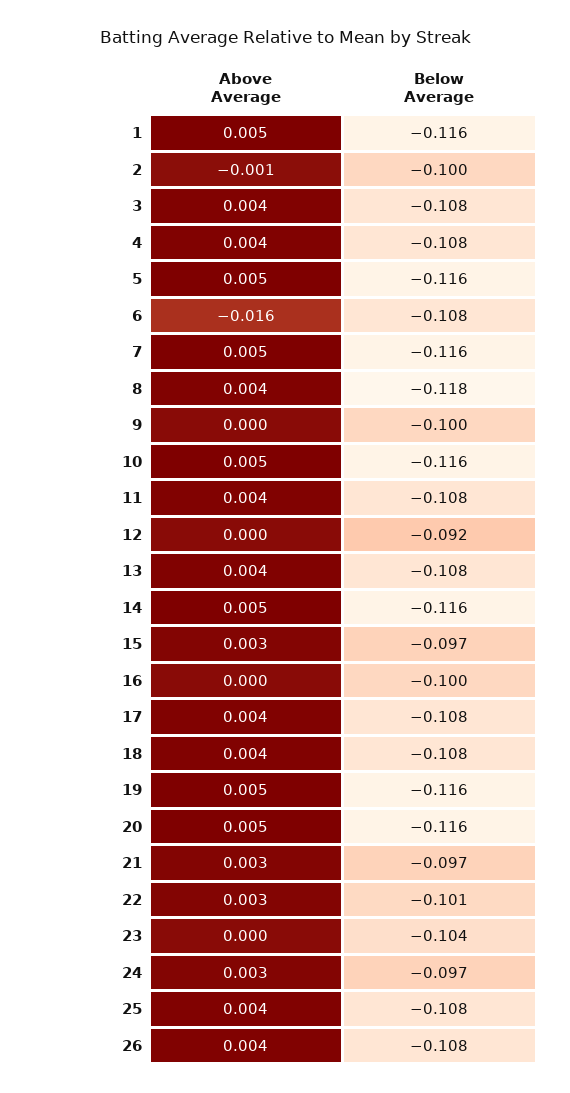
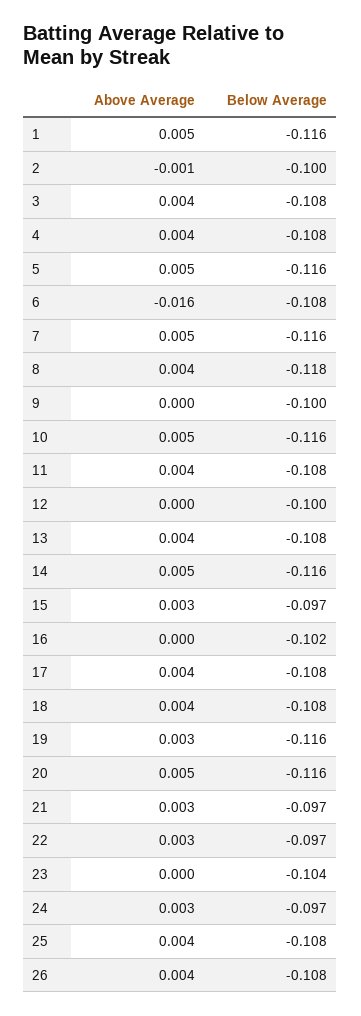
  {
    "Above Average": {
      "1": 0.005,
      "2": -0.001,
      "3": 0.004,
      "4": 0.004,
      "5": 0.005,
      "6": -0.016,
      "7": 0.005,
      "8": 0.004,
      "9": 0,
      "10": 0.005,
      "11": 0.004,
      "12": 0,
      "13": 0.004,
      "14": 0.005,
      "15": 0.003,
      "16": 0,
      "17": 0.004,
      "18": 0.004,
-     "19": 0.005,
+     "19": 0.003,
      "20": 0.005,
      "21": 0.003,
      "22": 0.003,
      "23": 0,
      "24": 0.003,
      "25": 0.004,
      "26": 0.004
    },
    "Below Average": {
      "1": -0.116,
      "2": -0.1,
      "3": -0.108,
      "4": -0.108,
      "5": -0.116,
      "6": -0.108,
      "7": -0.116,
      "8": -0.118,
      "9": -0.1,
      "10": -0.116,
      "11": -0.108,
-     "12": -0.092,
+     "12": -0.1,
      "13": -0.108,
      "14": -0.116,
      "15": -0.097,
-     "16": -0.1,
+     "16": -0.102,
      "17": -0.108,
      "18": -0.108,
      "19": -0.116,
      "20": -0.116,
      "21": -0.097,
-     "22": -0.101,
+     "22": -0.097,
      "23": -0.104,
      "24": -0.097,
      "25": -0.108,
      "26": -0.108
    }
  }

